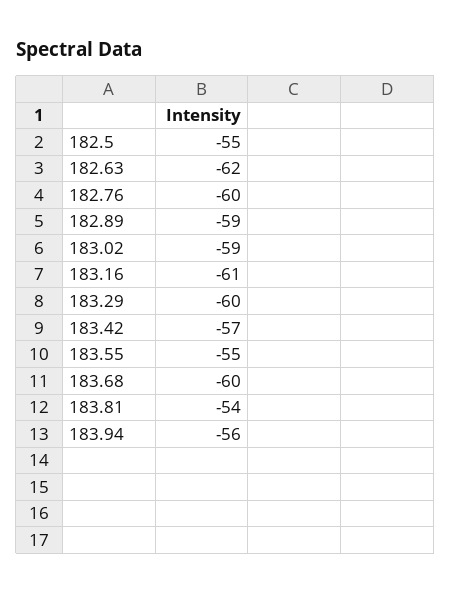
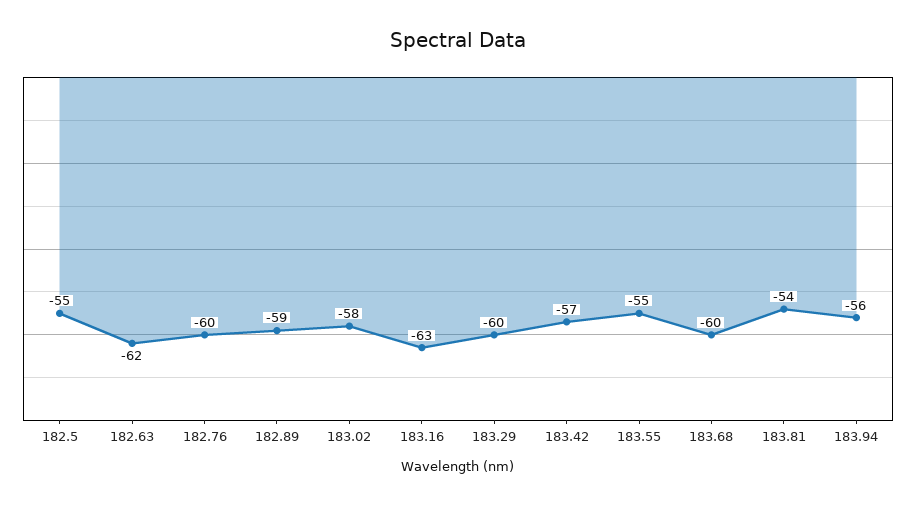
  {
    "182.5": -55,
    "182.63": -62,
    "182.76": -60,
    "182.89": -59,
-   "183.02": -59,
+   "183.02": -58,
-   "183.16": -61,
+   "183.16": -63,
    "183.29": -60,
    "183.42": -57,
    "183.55": -55,
    "183.68": -60,
    "183.81": -54,
    "183.94": -56
  }

